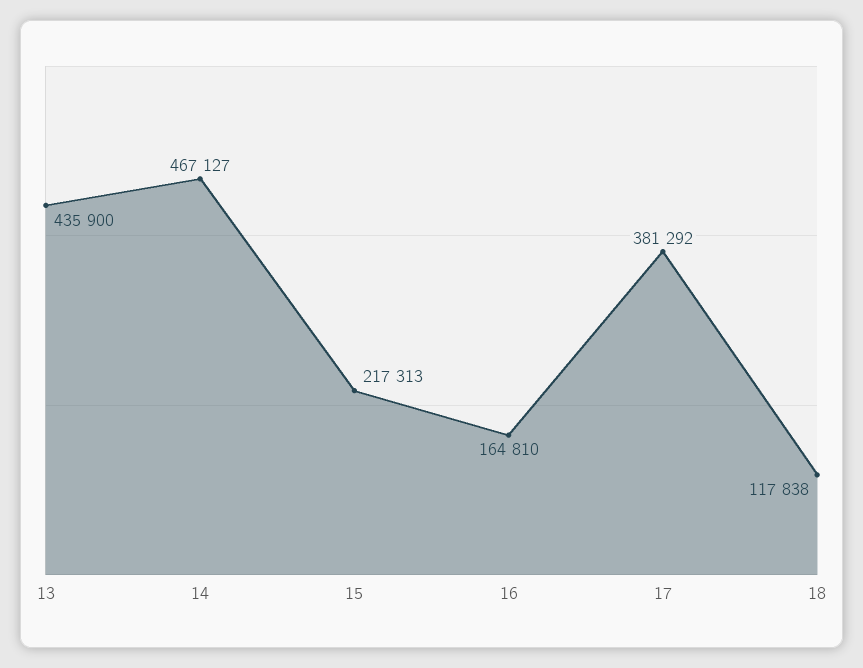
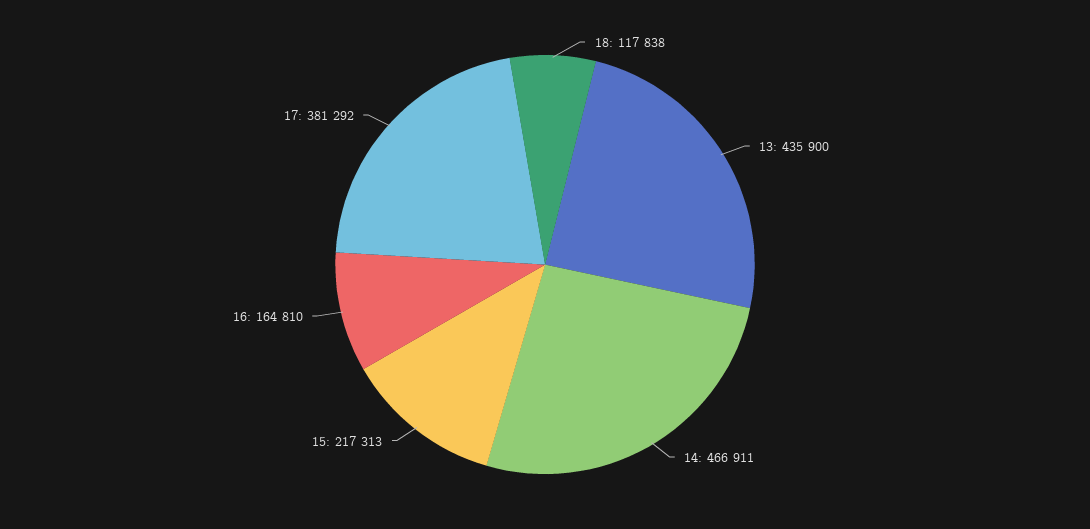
  {
    "13": 435900,
-   "14": 467127,
+   "14": 466911,
    "15": 217313,
    "16": 164810,
    "17": 381292,
    "18": 117838
  }

